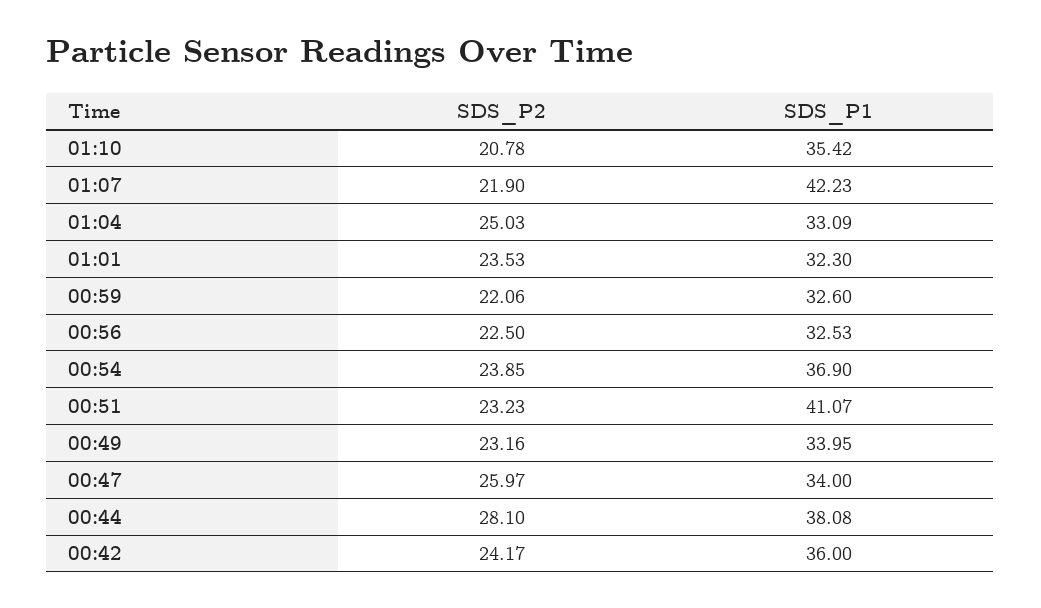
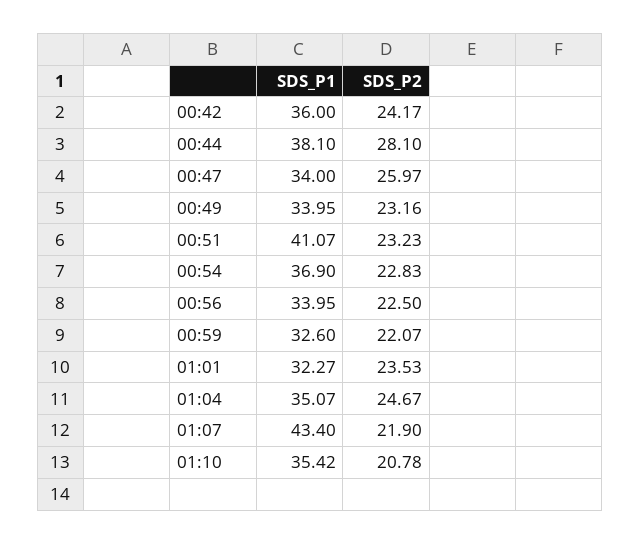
  {
    "SDS_P2": {
      "01:10": 20.78,
      "01:07": 21.9,
-     "01:04": 25.03,
+     "01:04": 24.67,
      "01:01": 23.53,
-     "00:59": 22.06,
+     "00:59": 22.07,
      "00:56": 22.5,
-     "00:54": 23.85,
+     "00:54": 22.83,
      "00:51": 23.23,
      "00:49": 23.16,
      "00:47": 25.97,
      "00:44": 28.1,
      "00:42": 24.17
    },
    "SDS_P1": {
      "01:10": 35.42,
-     "01:07": 42.23,
+     "01:07": 43.4,
-     "01:04": 33.09,
+     "01:04": 35.07,
-     "01:01": 32.3,
+     "01:01": 32.27,
      "00:59": 32.6,
-     "00:56": 32.53,
+     "00:56": 33.95,
      "00:54": 36.9,
      "00:51": 41.07,
      "00:49": 33.95,
      "00:47": 34,
-     "00:44": 38.08,
+     "00:44": 38.1,
      "00:42": 36
    }
  }

